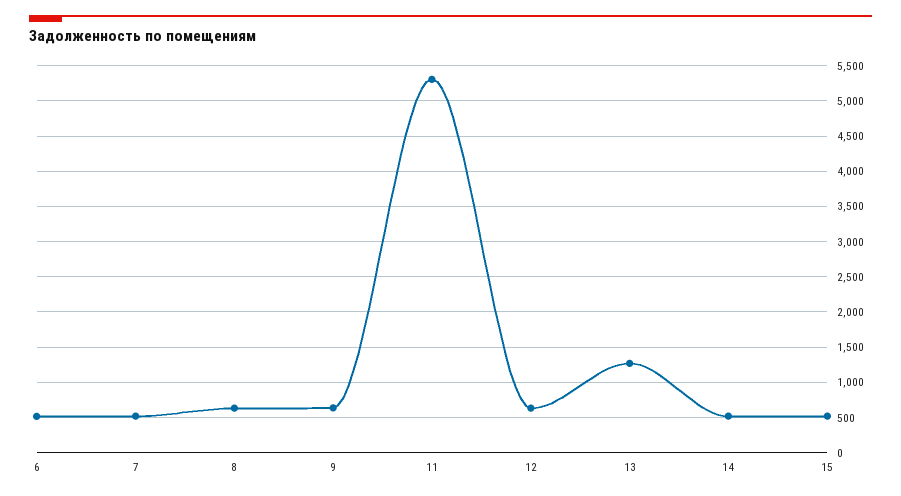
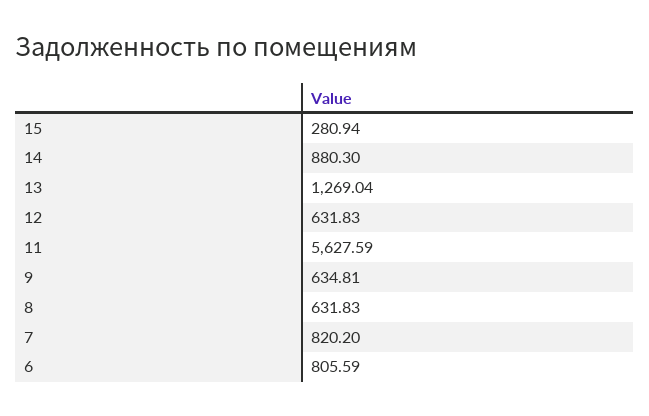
  {
-   "6": 500,
+   "6": 805.59,
-   "7": 500,
+   "7": 820.2,
    "8": 631.83,
    "9": 634.81,
-   "11": 5300,
+   "11": 5627.59,
    "12": 631.83,
    "13": 1269.04,
-   "14": 500,
+   "14": 880.3,
-   "15": 500
+   "15": 280.94
  }

